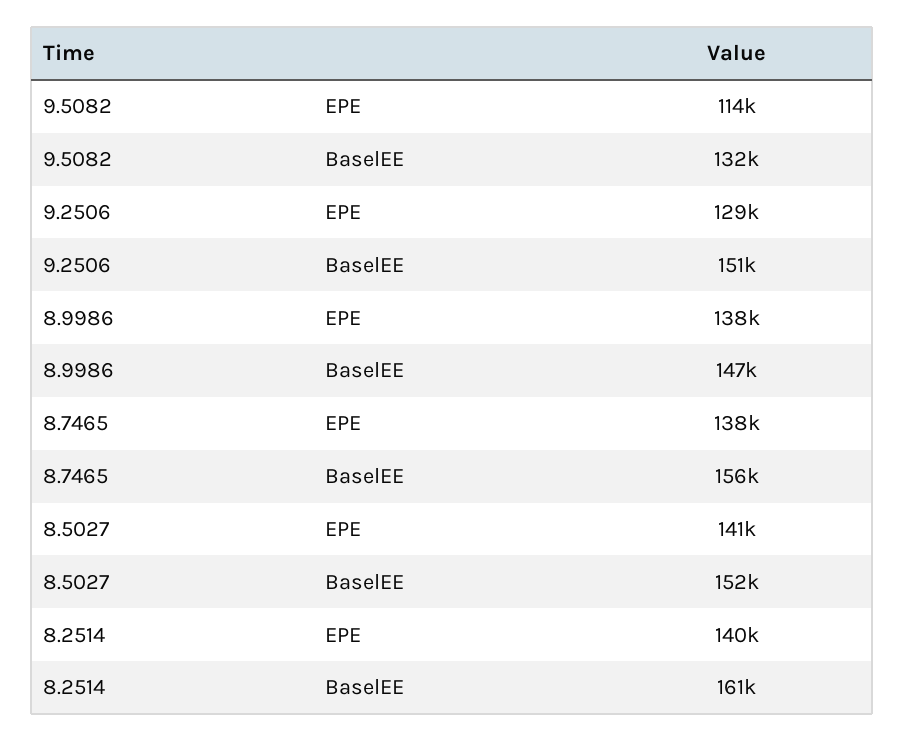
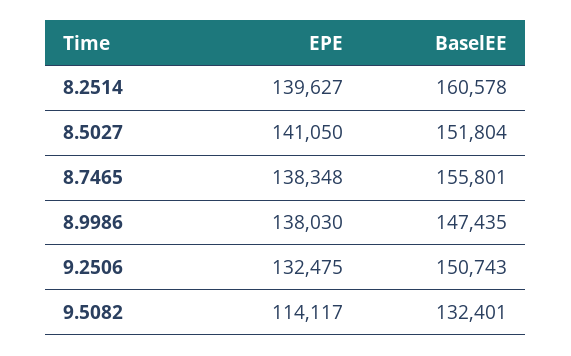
  {
    "9.5082": {
      "EPE": 114117,
      "BaselEE": 132401
    },
    "9.2506": {
-     "EPE": 129000,
+     "EPE": 132475,
      "BaselEE": 150743
    },
    "8.9986": {
      "EPE": 138030,
      "BaselEE": 147435
    },
    "8.7465": {
      "EPE": 138348,
      "BaselEE": 155801
    },
    "8.5027": {
      "EPE": 141050,
      "BaselEE": 151804
    },
    "8.2514": {
      "EPE": 139627,
      "BaselEE": 160578
    }
  }

